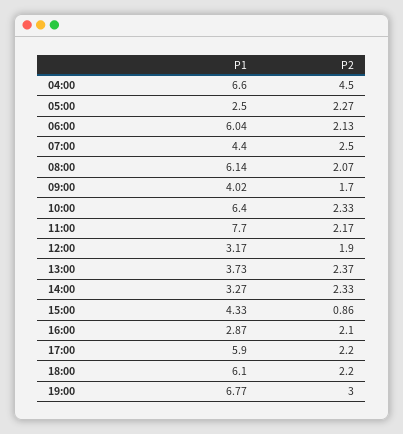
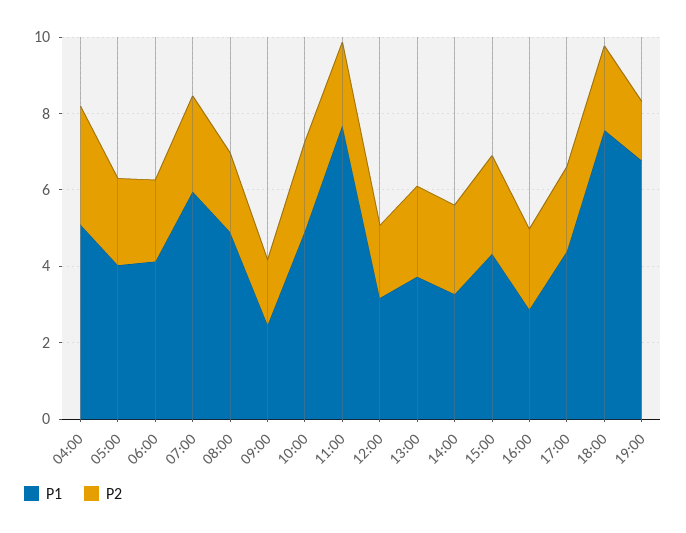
  {
    "P1": {
-     "04:00": 6.6,
+     "04:00": 5,
-     "05:00": 2.5,
+     "05:00": 4,
-     "06:00": 6.04,
+     "06:00": 4,
-     "07:00": 4.4,
+     "07:00": 6,
-     "08:00": 6.14,
+     "08:00": 5,
-     "09:00": 4.02,
+     "09:00": 2.5,
-     "10:00": 6.4,
+     "10:00": 5,
      "11:00": 7.7,
      "12:00": 3.17,
      "13:00": 3.73,
      "14:00": 3.27,
      "15:00": 4.33,
      "16:00": 2.87,
-     "17:00": 5.9,
+     "17:00": 4.5,
-     "18:00": 6.1,
+     "18:00": 7.5,
      "19:00": 6.77
    },
    "P2": {
-     "04:00": 4.5,
+     "04:00": 3,
      "05:00": 2.27,
      "06:00": 2.13,
      "07:00": 2.5,
      "08:00": 2.07,
      "09:00": 1.7,
      "10:00": 2.33,
      "11:00": 2.17,
      "12:00": 1.9,
      "13:00": 2.37,
      "14:00": 2.33,
-     "15:00": 0.86,
+     "15:00": 2.5,
      "16:00": 2.1,
      "17:00": 2.2,
      "18:00": 2.2,
-     "19:00": 3
+     "19:00": 1.5
    }
  }

